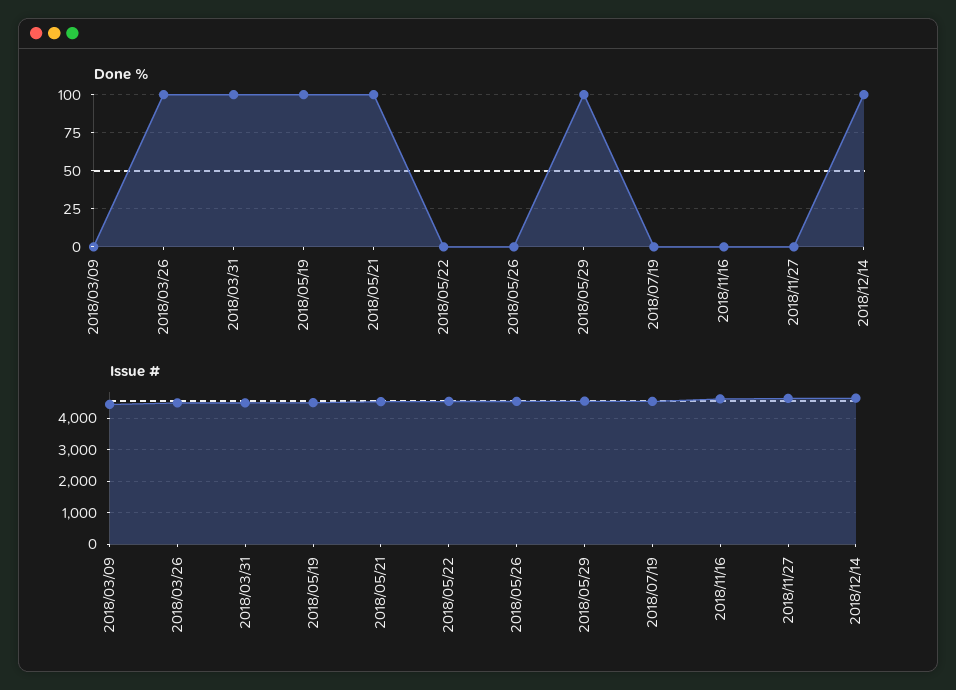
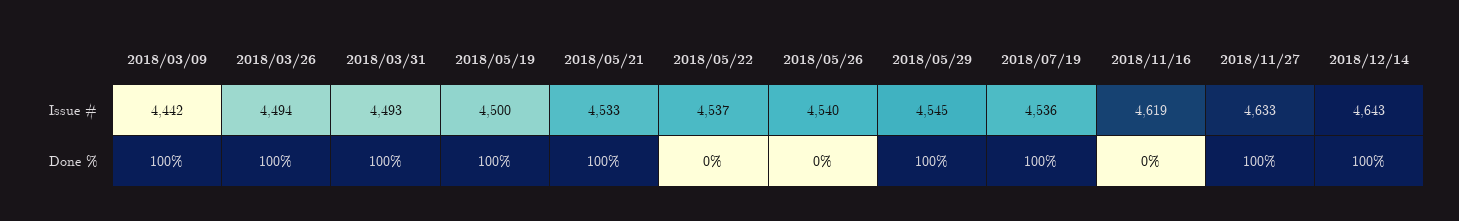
  {
    "Done %": {
-     "2018/03/09": 0,
+     "2018/03/09": 100,
      "2018/03/26": 100,
      "2018/03/31": 100,
      "2018/05/19": 100,
      "2018/05/21": 100,
      "2018/05/22": 0,
      "2018/05/26": 0,
      "2018/05/29": 100,
-     "2018/07/19": 0,
+     "2018/07/19": 100,
      "2018/11/16": 0,
-     "2018/11/27": 0,
+     "2018/11/27": 100,
      "2018/12/14": 100
    },
    "Issue #": {
      "2018/03/09": 4442,
      "2018/03/26": 4494,
      "2018/03/31": 4493,
      "2018/05/19": 4500,
      "2018/05/21": 4533,
      "2018/05/22": 4537,
      "2018/05/26": 4540,
      "2018/05/29": 4545,
      "2018/07/19": 4536,
      "2018/11/16": 4619,
      "2018/11/27": 4633,
      "2018/12/14": 4643
    }
  }

